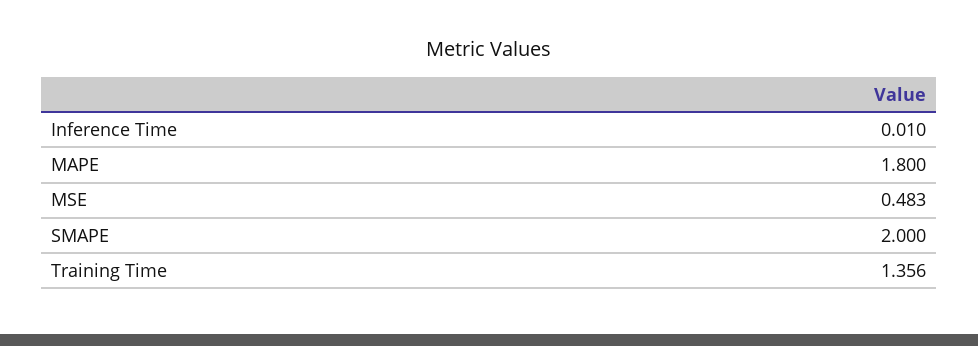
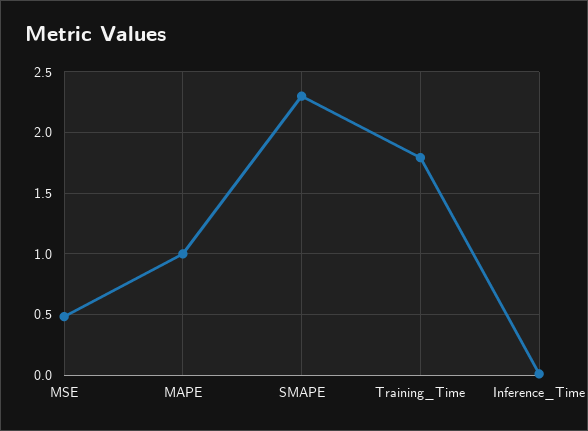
  {
    "Inference Time": 0.01,
-   "MAPE": 1.8,
+   "MAPE": 1,
    "MSE": 0.483,
-   "SMAPE": 2,
+   "SMAPE": 2.3,
-   "Training Time": 1.356
+   "Training Time": 1.8
  }

